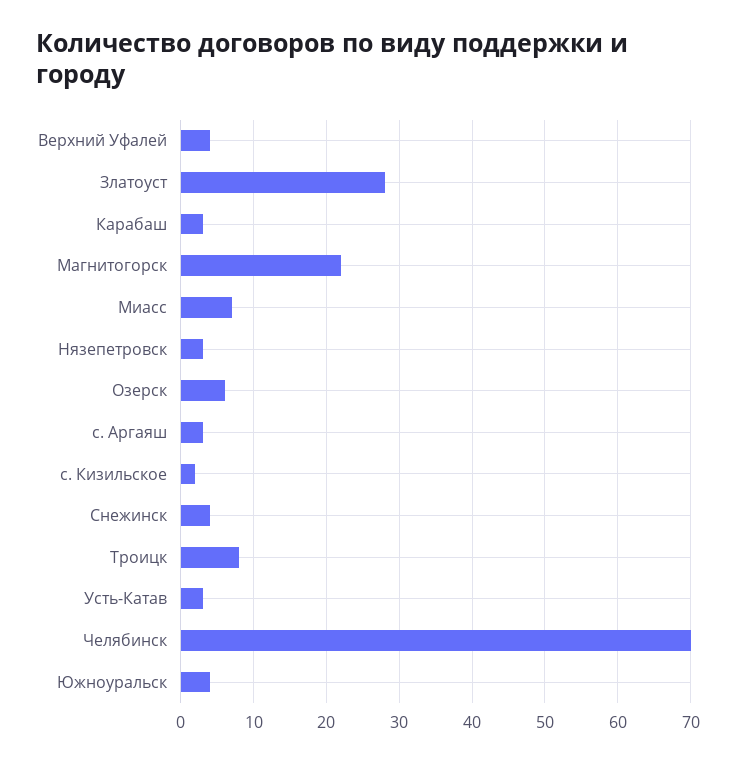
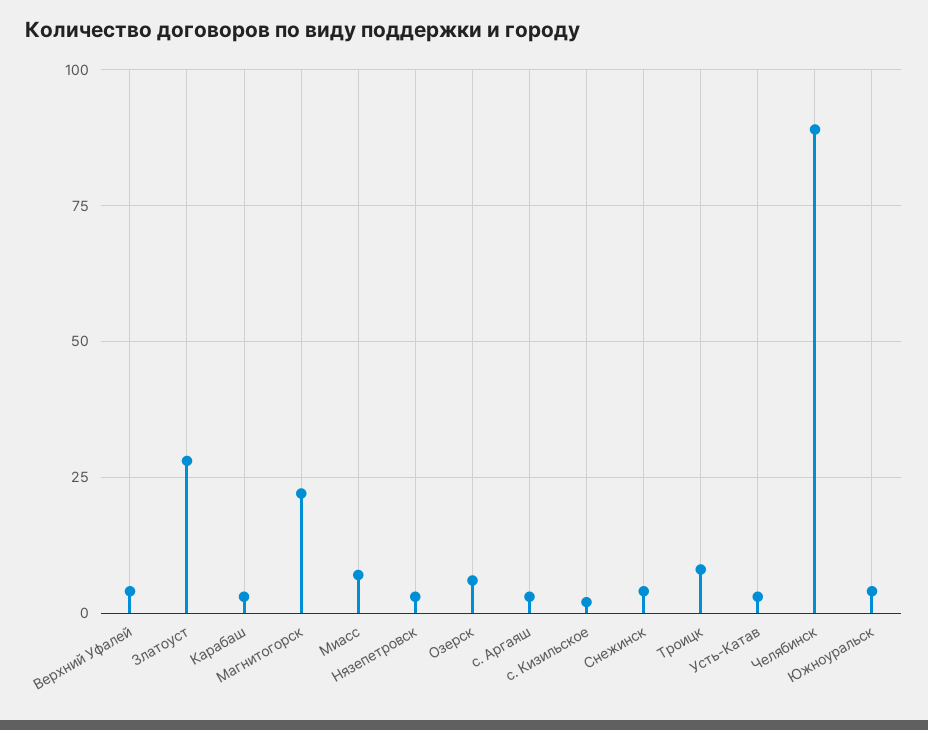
  {
    "Верхний Уфалей": 4,
    "Златоуст": 28,
    "Карабаш": 3,
    "Магнитогорск": 22,
    "Миасс": 7,
    "Нязепетровск": 3,
    "Озерск": 6,
    "с. Аргаяш": 3,
    "с. Кизильское": 2,
    "Снежинск": 4,
    "Троицк": 8,
    "Усть-Катав": 3,
-   "Челябинск": 70,
+   "Челябинск": 90,
    "Южноуральск": 4
  }

